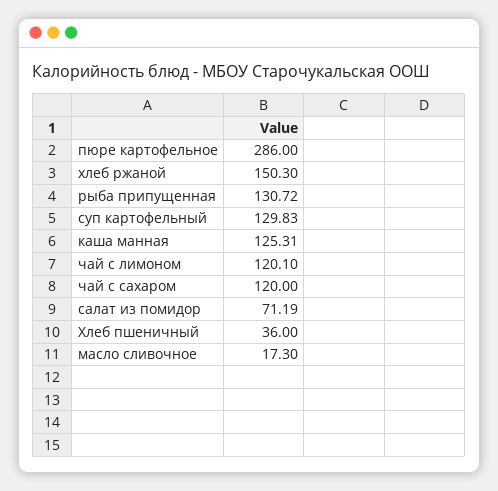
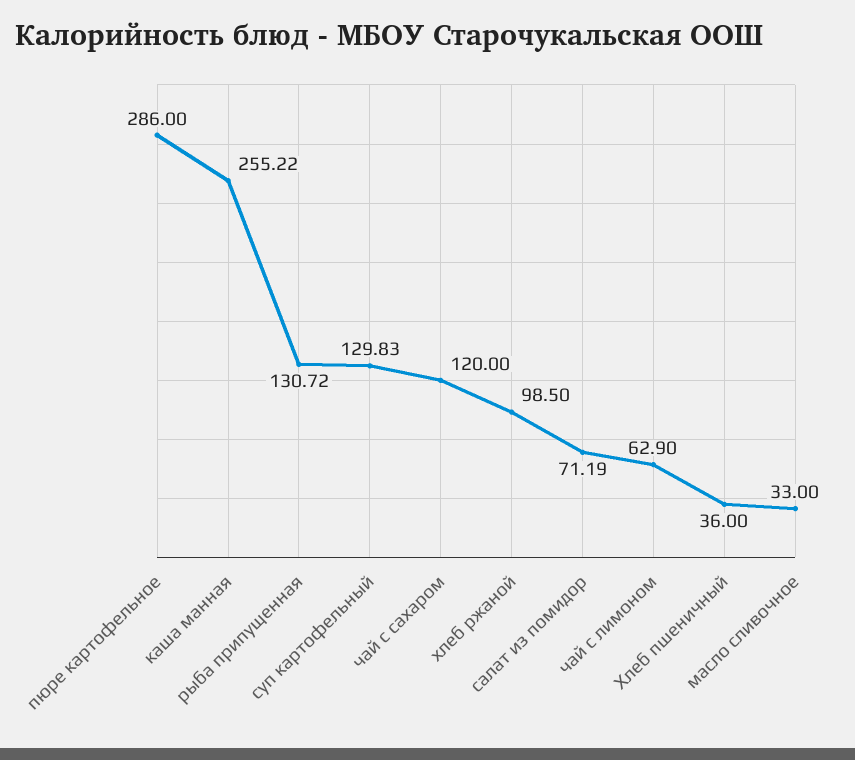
  {
    "пюре картофельное": 286,
-   "хлеб ржаной": 150.3,
+   "хлеб ржаной": 98.5,
    "рыба припущенная": 130.72,
    "суп картофельный": 129.83,
-   "каша манная": 125.31,
+   "каша манная": 255.22,
-   "чай с лимоном": 120.1,
+   "чай с лимоном": 62.9,
    "чай с сахаром": 120,
    "салат из помидор": 71.19,
    "Хлеб пшеничный": 36,
-   "масло сливочное": 17.3
+   "масло сливочное": 33
  }

